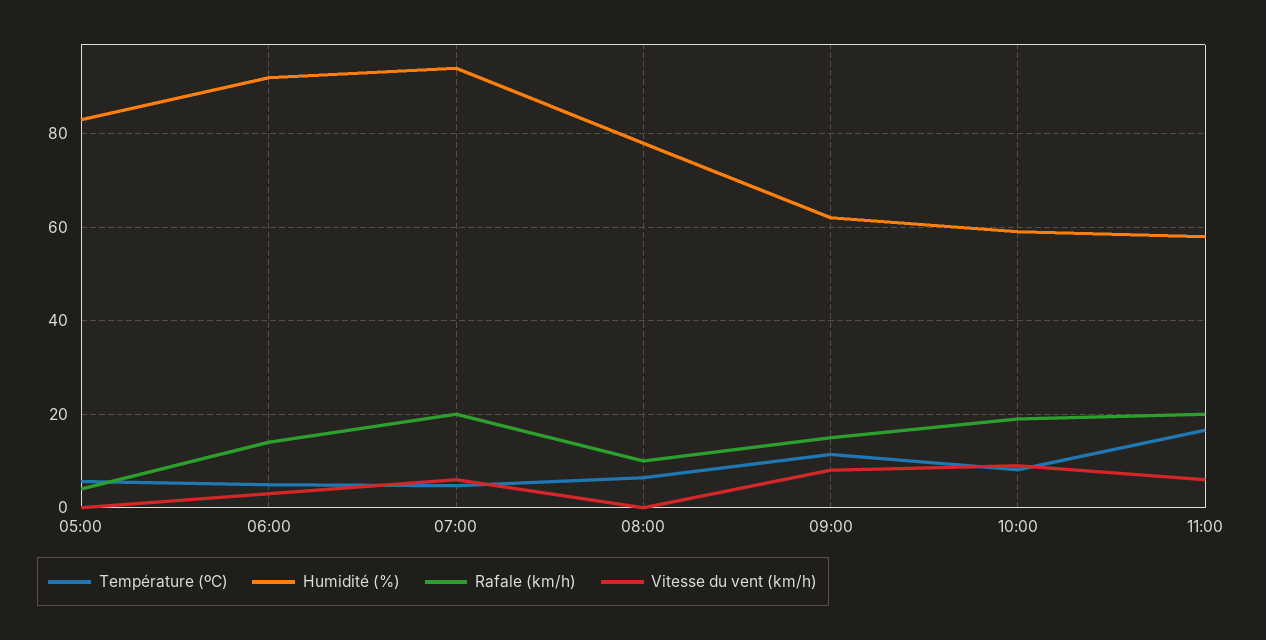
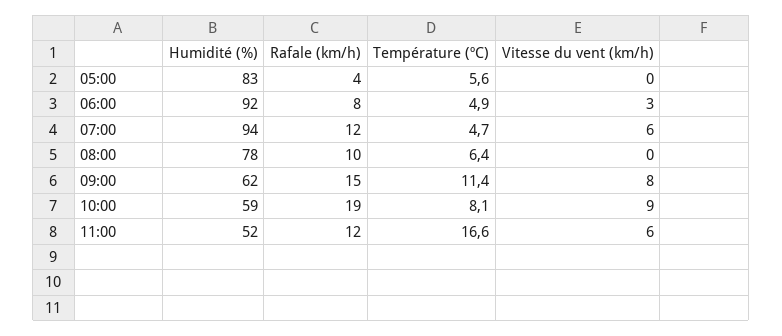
  {
    "Température (ºC)": {
      "05:00": 5.6,
      "06:00": 4.9,
      "07:00": 4.7,
      "08:00": 6.4,
      "09:00": 11.4,
      "10:00": 8.1,
      "11:00": 16.6
    },
    "Humidité (%)": {
      "05:00": 83,
      "06:00": 92,
      "07:00": 94,
      "08:00": 78,
      "09:00": 62,
      "10:00": 59,
-     "11:00": 58
+     "11:00": 52
    },
    "Rafale (km/h)": {
      "05:00": 4,
-     "06:00": 14,
+     "06:00": 8,
-     "07:00": 20,
+     "07:00": 12,
      "08:00": 10,
      "09:00": 15,
      "10:00": 19,
-     "11:00": 20
+     "11:00": 12
    },
    "Vitesse du vent (km/h)": {
      "05:00": 0,
      "06:00": 3,
      "07:00": 6,
      "08:00": 0,
      "09:00": 8,
      "10:00": 9,
      "11:00": 6
    }
  }

